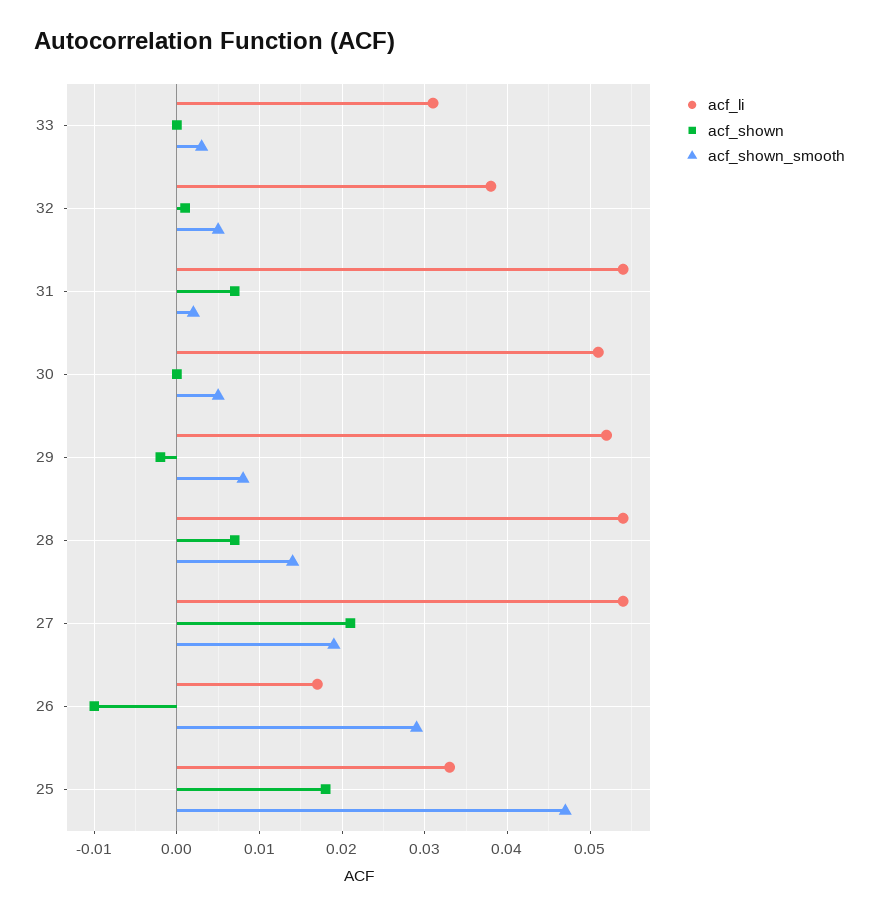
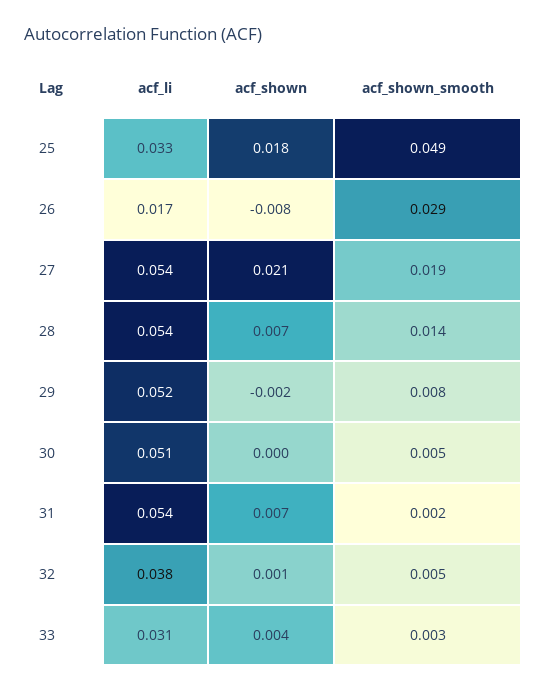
  {
    "acf_li": {
      "33": 0.031,
      "32": 0.038,
      "31": 0.054,
      "30": 0.051,
      "29": 0.052,
      "28": 0.054,
      "27": 0.054,
      "26": 0.017,
      "25": 0.033
    },
    "acf_shown": {
-     "33": 0,
+     "33": 0.004,
      "32": 0.001,
      "31": 0.007,
      "30": 0,
      "29": -0.002,
      "28": 0.007,
      "27": 0.021,
-     "26": -0.01,
+     "26": -0.008,
      "25": 0.018
    },
    "acf_shown_smooth": {
      "33": 0.003,
      "32": 0.005,
      "31": 0.002,
      "30": 0.005,
      "29": 0.008,
      "28": 0.014,
      "27": 0.019,
      "26": 0.029,
-     "25": 0.047
+     "25": 0.049
    }
  }

